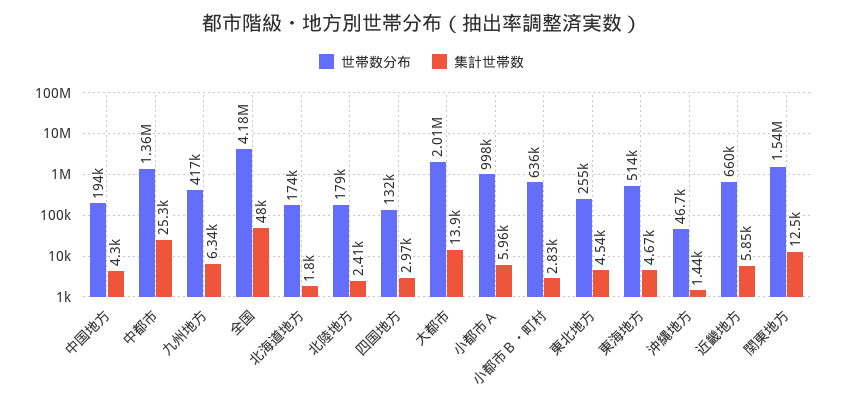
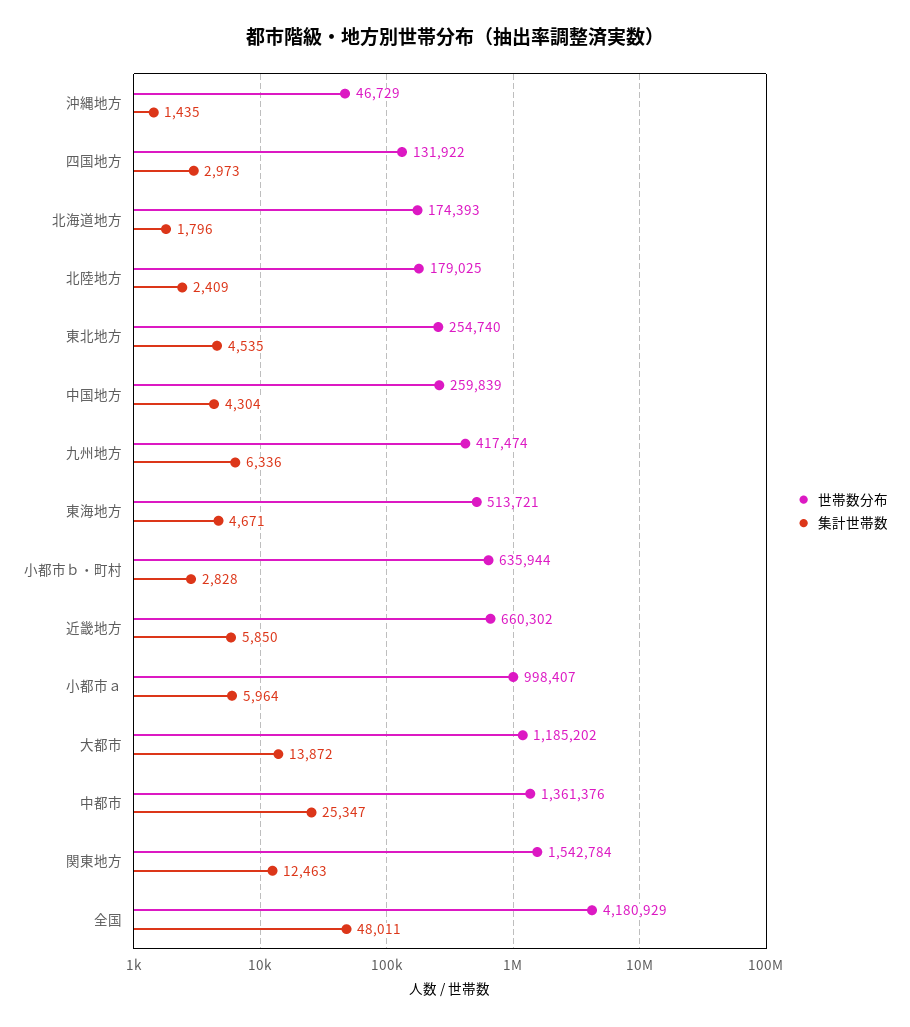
  {
    "世帯数分布": {
-     "中国地方": 194000,
+     "中国地方": 259839,
      "中都市": 1361376,
      "九州地方": 417474,
      "全国": 4180929,
      "北海道地方": 174393,
      "北陸地方": 179025,
      "四国地方": 131922,
-     "大都市": 2010000,
+     "大都市": 1185202,
      "小都市Ａ": 998407,
      "小都市Ｂ・町村": 635944,
      "東北地方": 254740,
      "東海地方": 513721,
      "沖縄地方": 46729,
      "近畿地方": 660302,
      "関東地方": 1542784
    },
    "集計世帯数": {
      "中国地方": 4304,
      "中都市": 25347,
      "九州地方": 6336,
      "全国": 48011,
      "北海道地方": 1796,
      "北陸地方": 2409,
      "四国地方": 2973,
      "大都市": 13872,
      "小都市Ａ": 5964,
      "小都市Ｂ・町村": 2828,
      "東北地方": 4535,
      "東海地方": 4671,
      "沖縄地方": 1435,
      "近畿地方": 5850,
      "関東地方": 12463
    }
  }

